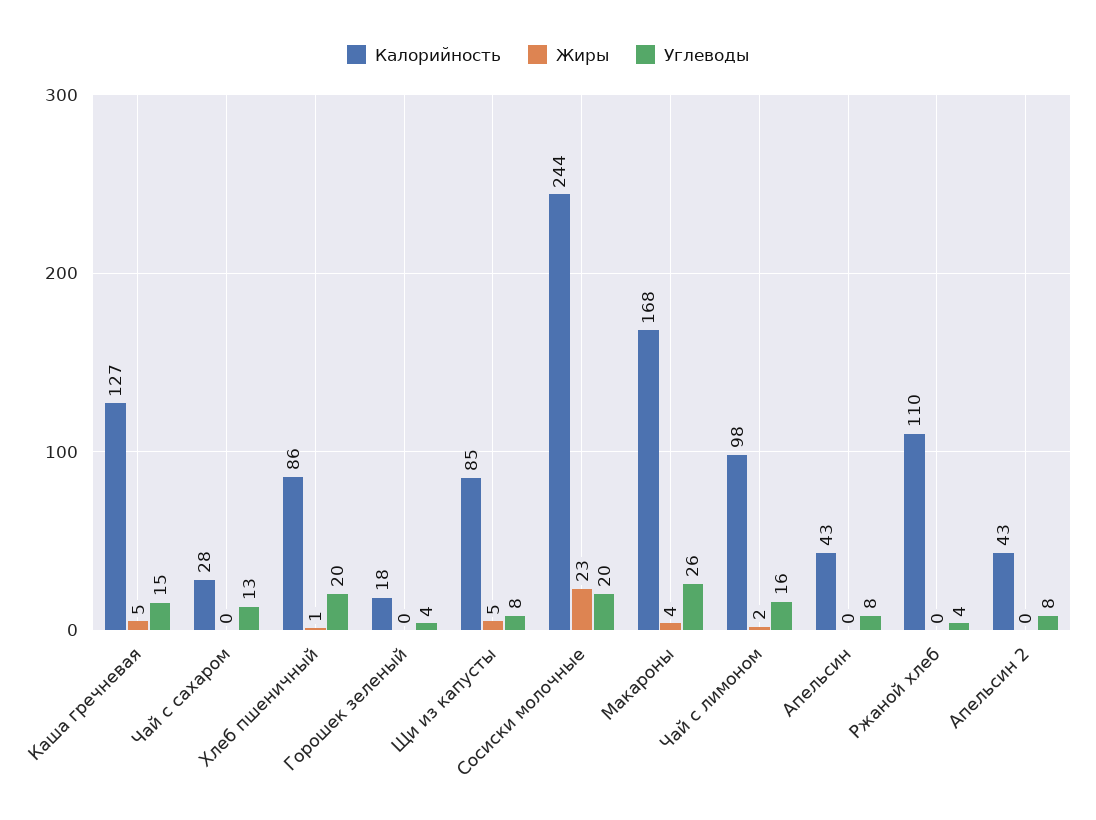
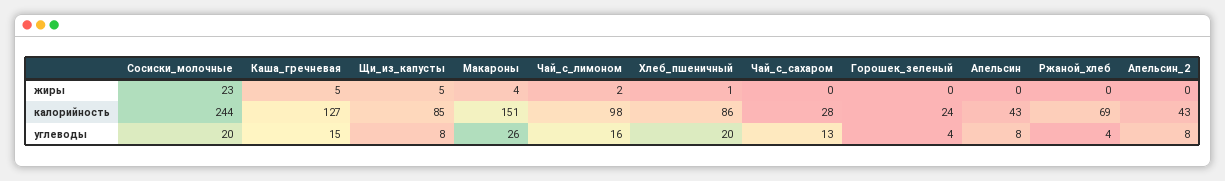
  {
    "Калорийность": {
      "Каша гречневая": 127,
      "Чай с сахаром": 28,
      "Хлеб пшеничный": 86,
-     "Горошек зеленый": 18,
+     "Горошек зеленый": 24,
      "Щи из капусты": 85,
      "Сосиски молочные": 244,
-     "Макароны": 168,
+     "Макароны": 151,
      "Чай с лимоном": 98,
      "Апельсин": 43,
-     "Ржаной хлеб": 110,
+     "Ржаной хлеб": 69,
      "Апельсин 2": 43
    },
    "Жиры": {
      "Каша гречневая": 5,
      "Чай с сахаром": 0,
      "Хлеб пшеничный": 1,
      "Горошек зеленый": 0,
      "Щи из капусты": 5,
      "Сосиски молочные": 23,
      "Макароны": 4,
      "Чай с лимоном": 2,
      "Апельсин": 0,
      "Ржаной хлеб": 0,
      "Апельсин 2": 0
    },
    "Углеводы": {
      "Каша гречневая": 15,
      "Чай с сахаром": 13,
      "Хлеб пшеничный": 20,
      "Горошек зеленый": 4,
      "Щи из капусты": 8,
      "Сосиски молочные": 20,
      "Макароны": 26,
      "Чай с лимоном": 16,
      "Апельсин": 8,
      "Ржаной хлеб": 4,
      "Апельсин 2": 8
    }
  }

